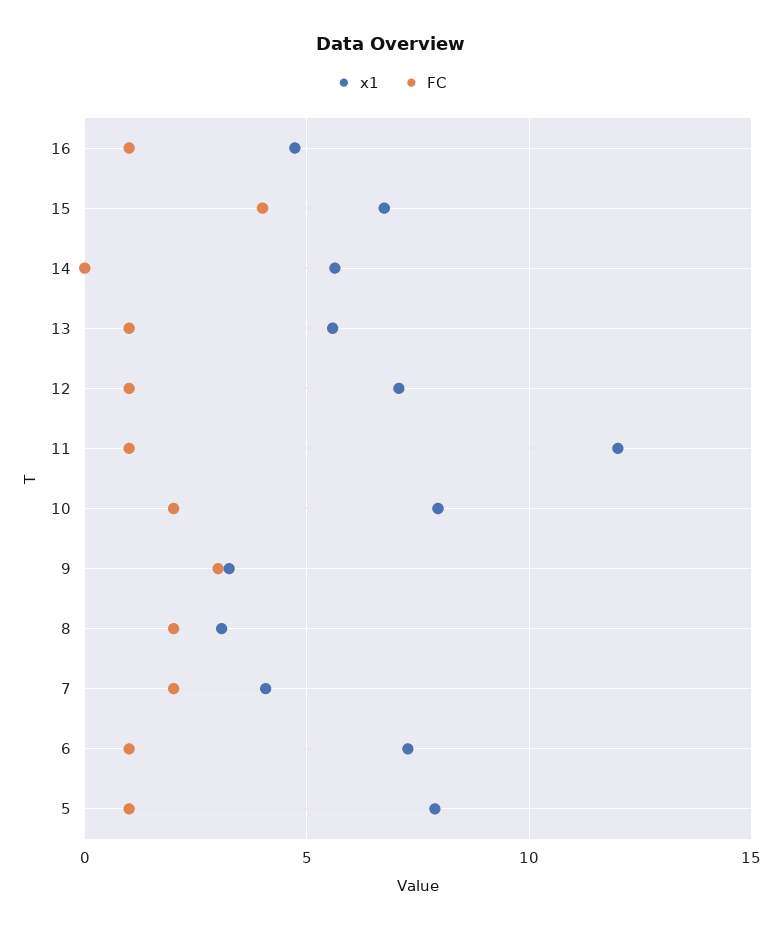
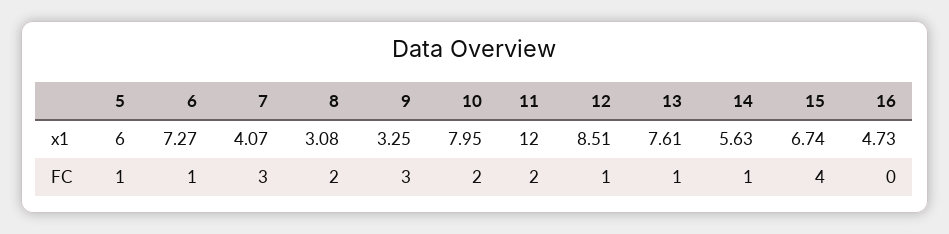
  {
    "x1": {
      "16": 4.73,
      "15": 6.74,
      "14": 5.63,
-     "13": 5.5,
+     "13": 7.61,
-     "12": 7,
+     "12": 8.51,
      "11": 12,
      "10": 7.95,
      "9": 3.25,
      "8": 3.08,
      "7": 4.07,
      "6": 7.27,
-     "5": 8
+     "5": 6
    },
    "FC": {
-     "16": 1,
+     "16": 0,
      "15": 4,
-     "14": 0,
+     "14": 1,
      "13": 1,
      "12": 1,
-     "11": 1,
+     "11": 2,
      "10": 2,
      "9": 3,
      "8": 2,
-     "7": 2,
+     "7": 3,
      "6": 1,
      "5": 1
    }
  }

